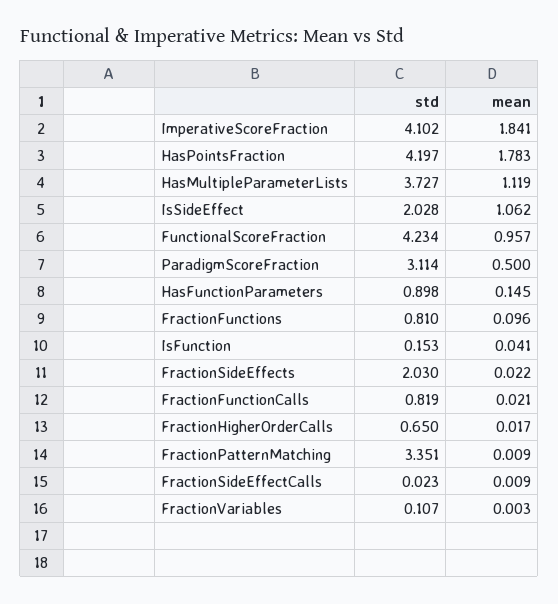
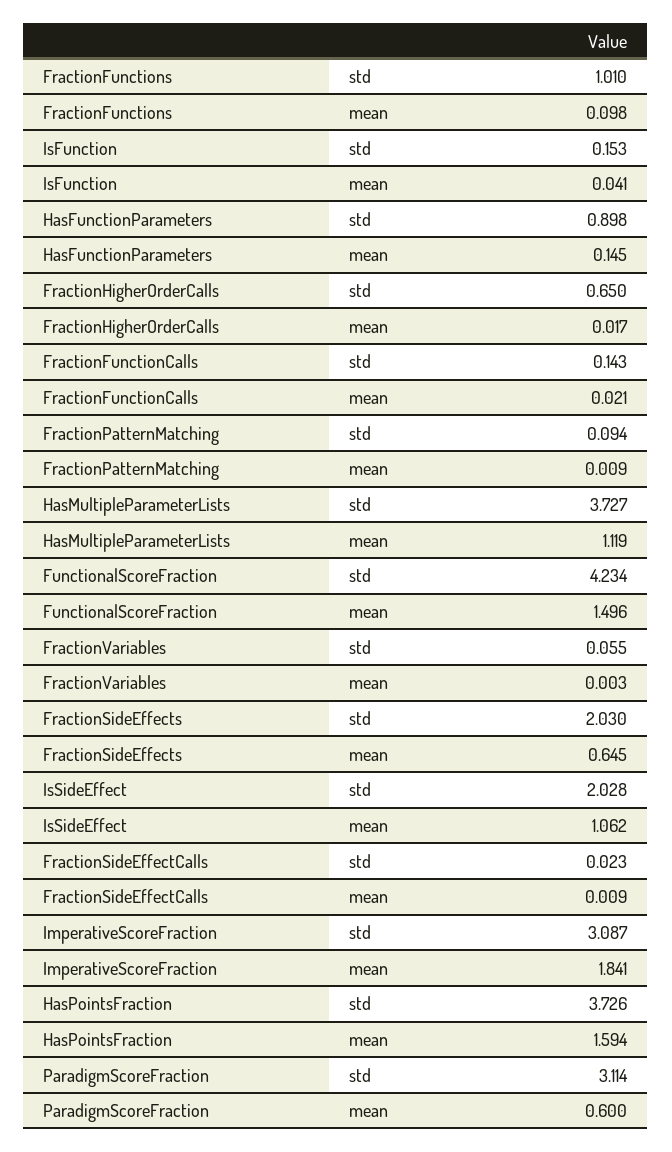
  {
    "std": {
-     "ImperativeScoreFraction": 4.102,
+     "ImperativeScoreFraction": 3.087,
-     "HasPointsFraction": 4.197,
+     "HasPointsFraction": 3.726,
      "HasMultipleParameterLists": 3.727,
      "IsSideEffect": 2.028,
      "FunctionalScoreFraction": 4.234,
      "ParadigmScoreFraction": 3.114,
      "HasFunctionParameters": 0.898,
-     "FractionFunctions": 0.81,
+     "FractionFunctions": 1.01,
      "IsFunction": 0.153,
      "FractionSideEffects": 2.03,
-     "FractionFunctionCalls": 0.819,
+     "FractionFunctionCalls": 0.143,
      "FractionHigherOrderCalls": 0.65,
-     "FractionPatternMatching": 3.351,
+     "FractionPatternMatching": 0.094,
      "FractionSideEffectCalls": 0.023,
-     "FractionVariables": 0.107
+     "FractionVariables": 0.055
    },
    "mean": {
      "ImperativeScoreFraction": 1.841,
-     "HasPointsFraction": 1.783,
+     "HasPointsFraction": 1.594,
      "HasMultipleParameterLists": 1.119,
      "IsSideEffect": 1.062,
-     "FunctionalScoreFraction": 0.957,
+     "FunctionalScoreFraction": 1.496,
-     "ParadigmScoreFraction": 0.5,
+     "ParadigmScoreFraction": 0.6,
      "HasFunctionParameters": 0.145,
-     "FractionFunctions": 0.096,
+     "FractionFunctions": 0.098,
      "IsFunction": 0.041,
-     "FractionSideEffects": 0.022,
+     "FractionSideEffects": 0.645,
      "FractionFunctionCalls": 0.021,
      "FractionHigherOrderCalls": 0.017,
      "FractionPatternMatching": 0.009,
      "FractionSideEffectCalls": 0.009,
      "FractionVariables": 0.003
    }
  }

